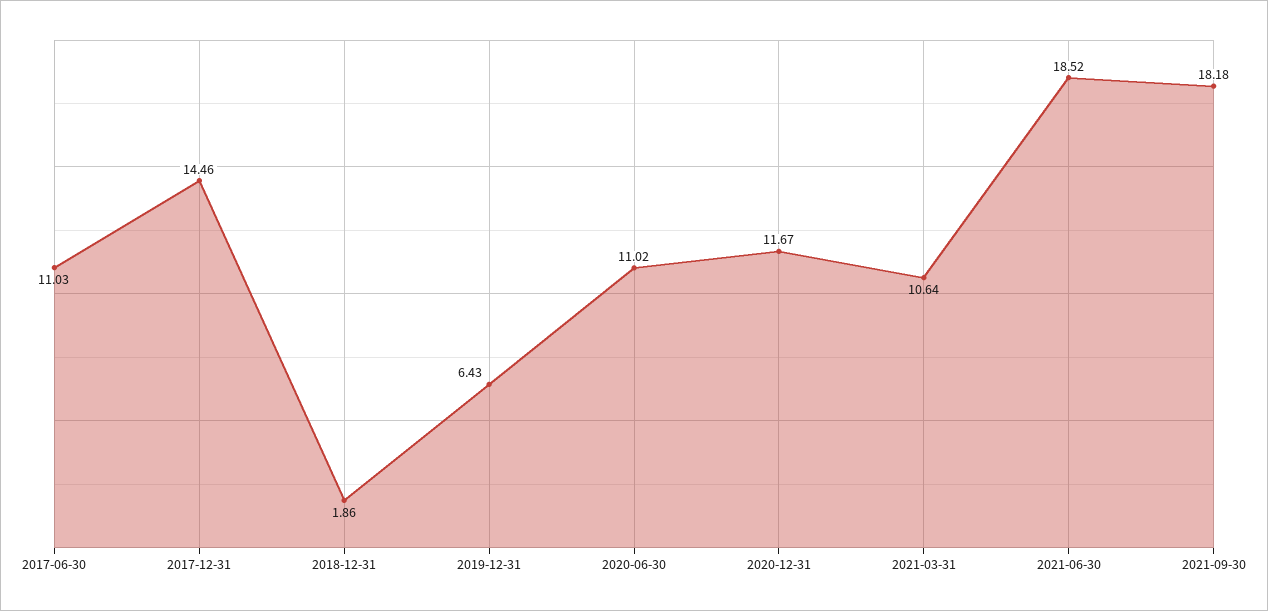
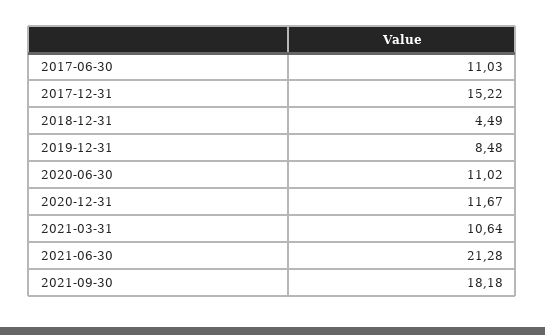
  {
    "2017-06-30": 11.03,
-   "2017-12-31": 14.46,
+   "2017-12-31": 15.22,
-   "2018-12-31": 1.86,
+   "2018-12-31": 4.49,
-   "2019-12-31": 6.43,
+   "2019-12-31": 8.48,
    "2020-06-30": 11.02,
    "2020-12-31": 11.67,
    "2021-03-31": 10.64,
-   "2021-06-30": 18.52,
+   "2021-06-30": 21.28,
    "2021-09-30": 18.18
  }

